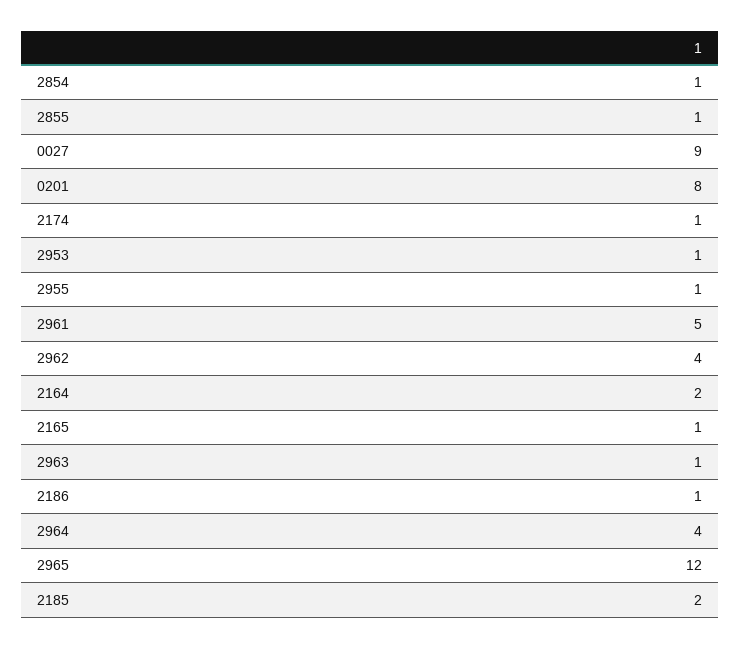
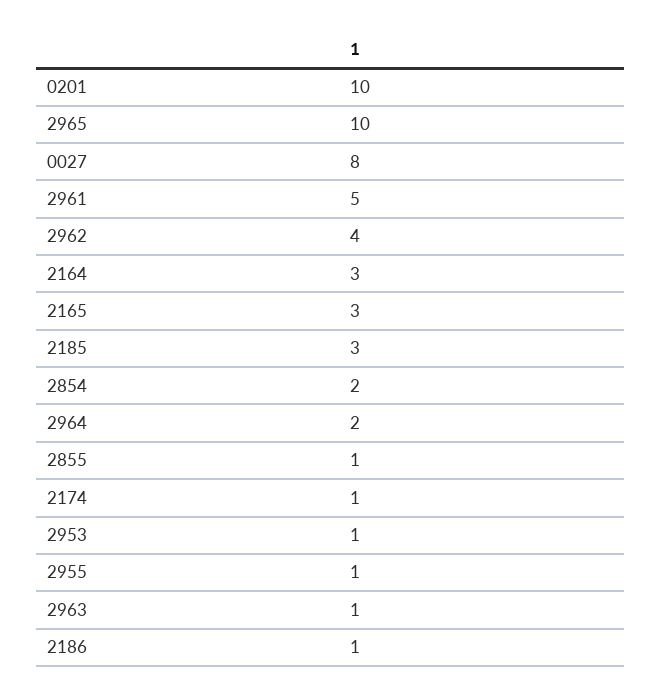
  {
-   "2854": 1,
+   "2854": 2,
    "2855": 1,
-   "0027": 9,
+   "0027": 8,
-   "0201": 8,
+   "0201": 10,
    "2174": 1,
    "2953": 1,
    "2955": 1,
    "2961": 5,
    "2962": 4,
-   "2164": 2,
+   "2164": 3,
-   "2165": 1,
+   "2165": 3,
    "2963": 1,
    "2186": 1,
-   "2964": 4,
+   "2964": 2,
-   "2965": 12,
+   "2965": 10,
-   "2185": 2
+   "2185": 3
  }

